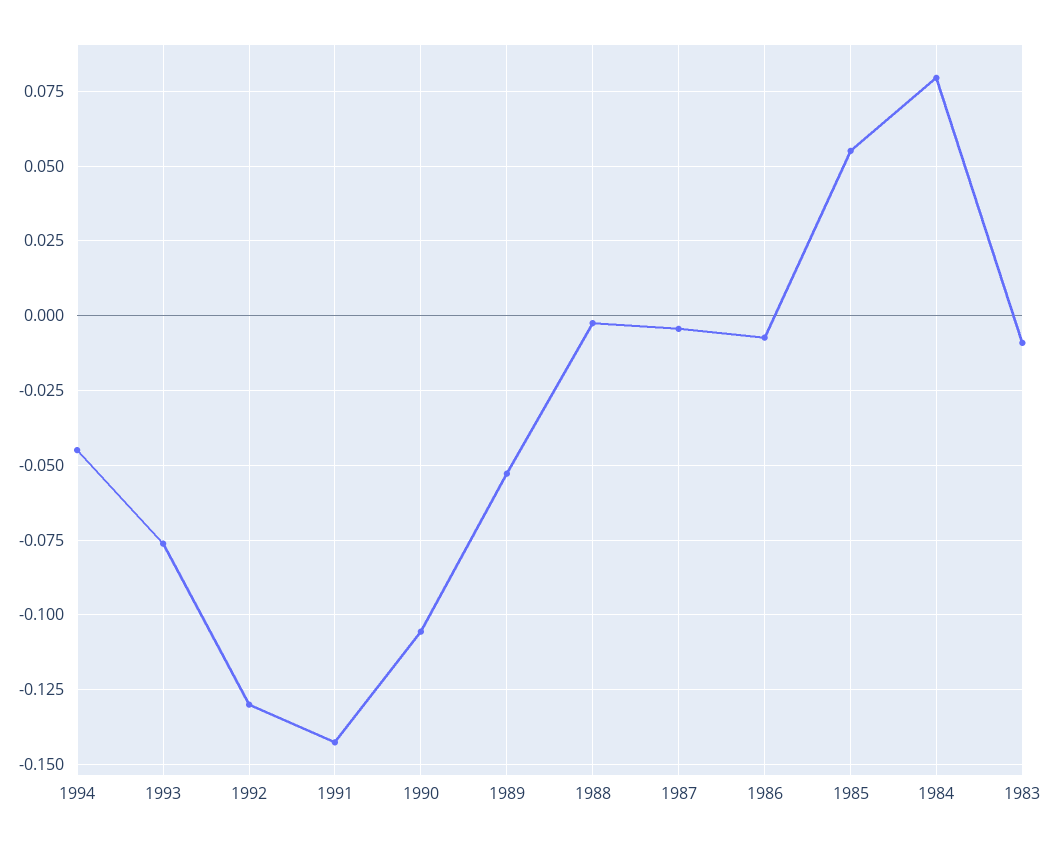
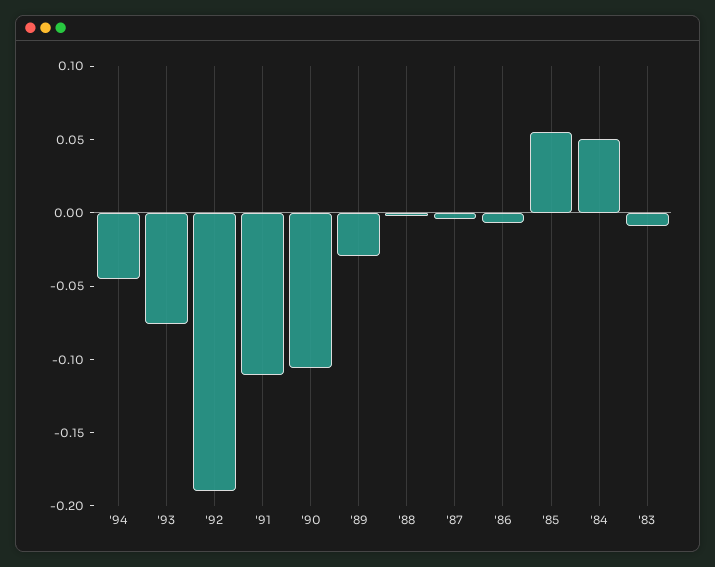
  {
    "1994": -0.045,
    "1993": -0.075,
-   "1992": -0.13,
+   "1992": -0.19,
-   "1991": -0.1425,
+   "1991": -0.11,
    "1990": -0.105,
-   "1989": -0.0525,
+   "1989": -0.03,
    "1988": -0.0025,
    "1987": -0.005,
    "1986": -0.0075,
    "1985": 0.055,
-   "1984": 0.08,
+   "1984": 0.05,
    "1983": -0.01
  }

